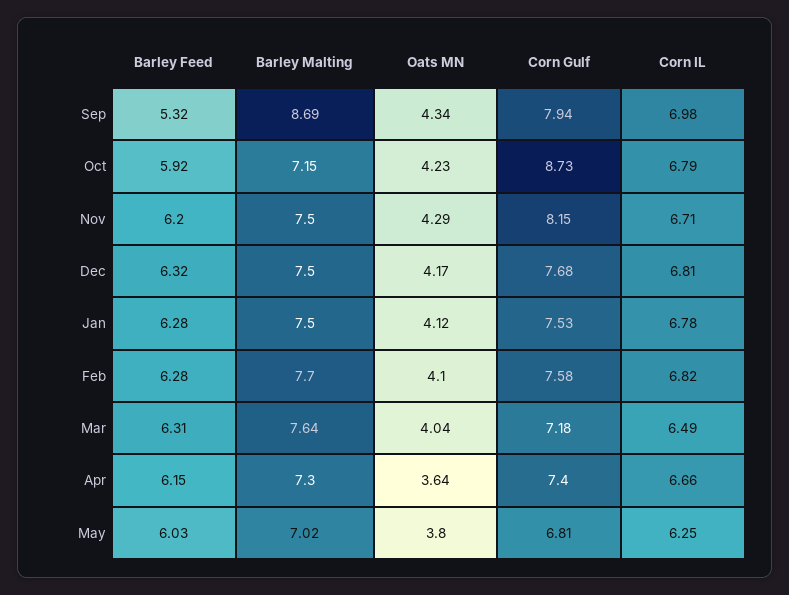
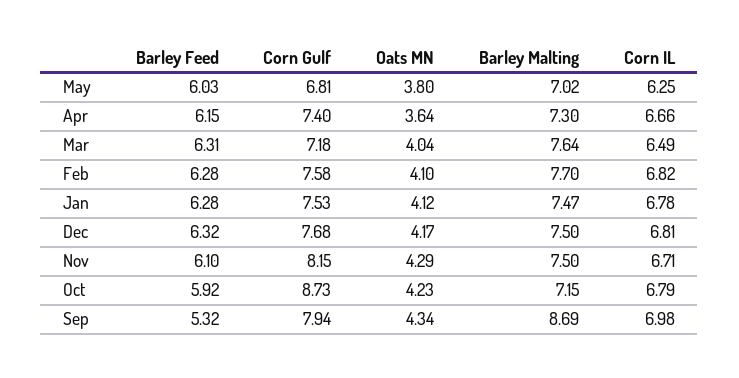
  {
    "Barley Feed": {
      "Sep": 5.32,
      "Oct": 5.92,
-     "Nov": 6.2,
+     "Nov": 6.1,
      "Dec": 6.32,
      "Jan": 6.28,
      "Feb": 6.28,
      "Mar": 6.31,
      "Apr": 6.15,
      "May": 6.03
    },
    "Barley Malting": {
      "Sep": 8.69,
      "Oct": 7.15,
      "Nov": 7.5,
      "Dec": 7.5,
-     "Jan": 7.5,
+     "Jan": 7.47,
      "Feb": 7.7,
      "Mar": 7.64,
      "Apr": 7.3,
      "May": 7.02
    },
    "Oats MN": {
      "Sep": 4.34,
      "Oct": 4.23,
      "Nov": 4.29,
      "Dec": 4.17,
      "Jan": 4.12,
      "Feb": 4.1,
      "Mar": 4.04,
      "Apr": 3.64,
      "May": 3.8
    },
    "Corn Gulf": {
      "Sep": 7.94,
      "Oct": 8.73,
      "Nov": 8.15,
      "Dec": 7.68,
      "Jan": 7.53,
      "Feb": 7.58,
      "Mar": 7.18,
      "Apr": 7.4,
      "May": 6.81
    },
    "Corn IL": {
      "Sep": 6.98,
      "Oct": 6.79,
      "Nov": 6.71,
      "Dec": 6.81,
      "Jan": 6.78,
      "Feb": 6.82,
      "Mar": 6.49,
      "Apr": 6.66,
      "May": 6.25
    }
  }

